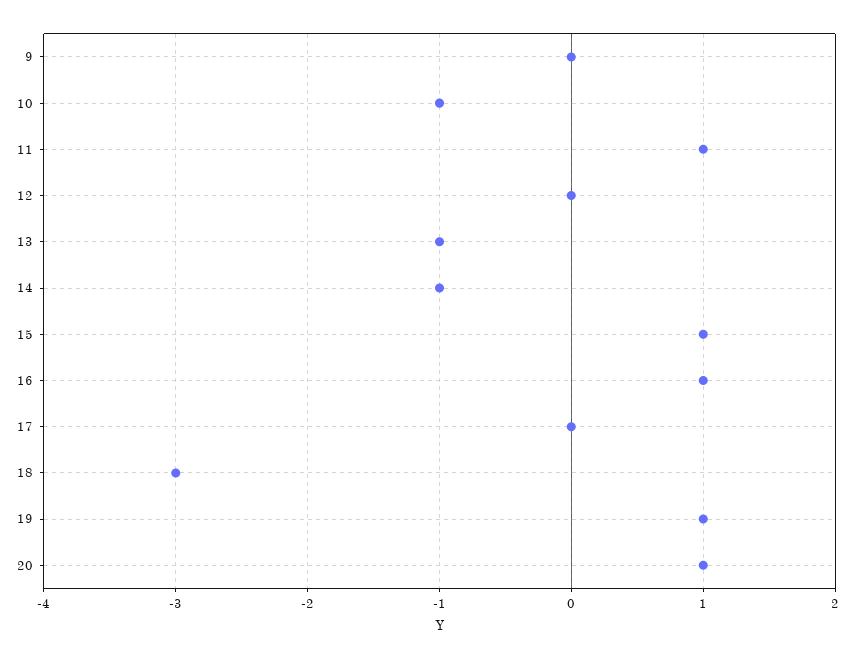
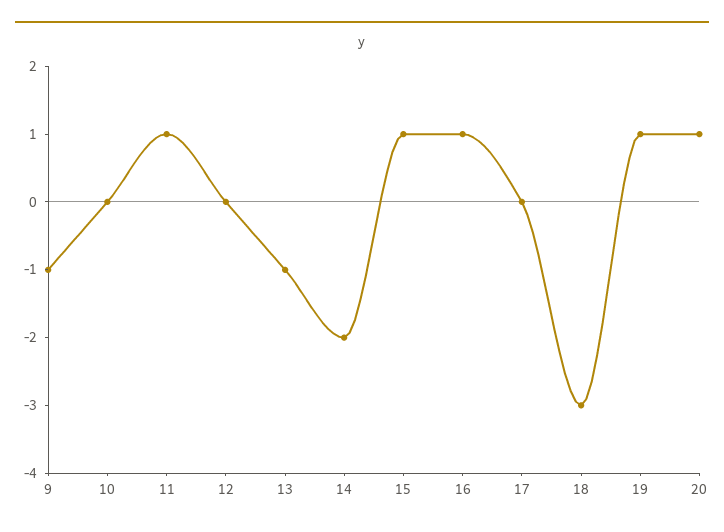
  {
-   "9": 0,
+   "9": -1,
-   "10": -1,
+   "10": 0,
    "11": 1,
    "12": 0,
    "13": -1,
-   "14": -1,
+   "14": -2,
    "15": 1,
    "16": 1,
    "17": 0,
    "18": -3,
    "19": 1,
    "20": 1
  }

